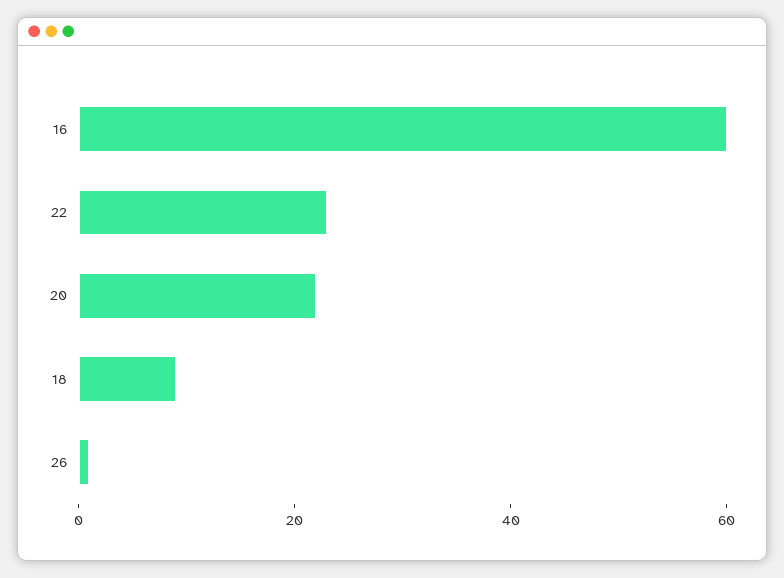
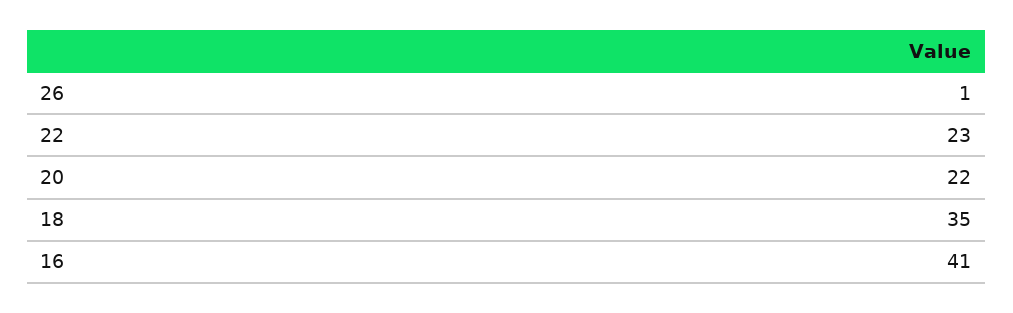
  {
-   "16": 60,
+   "16": 41,
    "22": 23,
    "20": 22,
-   "18": 10,
+   "18": 35,
    "26": 1
  }

